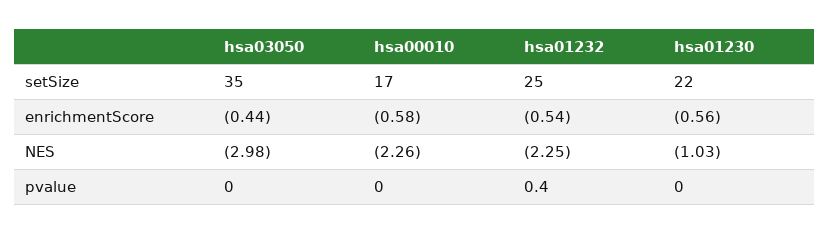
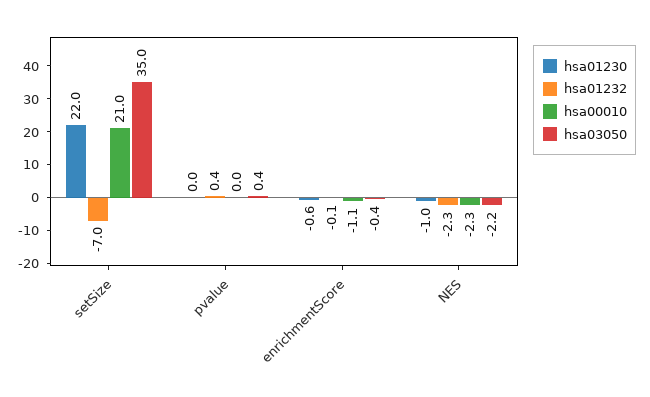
  {
    "hsa03050": {
      "setSize": 35,
      "enrichmentScore": -0.44,
-     "NES": -2.98,
+     "NES": -2.2,
-     "pvalue": 0
+     "pvalue": 0.4
    },
    "hsa00010": {
-     "setSize": 17,
+     "setSize": 21,
-     "enrichmentScore": -0.58,
+     "enrichmentScore": -1.1,
      "NES": -2.26,
      "pvalue": 0
    },
    "hsa01232": {
-     "setSize": 25,
+     "setSize": -7,
-     "enrichmentScore": -0.54,
+     "enrichmentScore": -0.1,
      "NES": -2.25,
      "pvalue": 0.4
    },
    "hsa01230": {
      "setSize": 22,
      "enrichmentScore": -0.56,
      "NES": -1.03,
      "pvalue": 0
    }
  }

